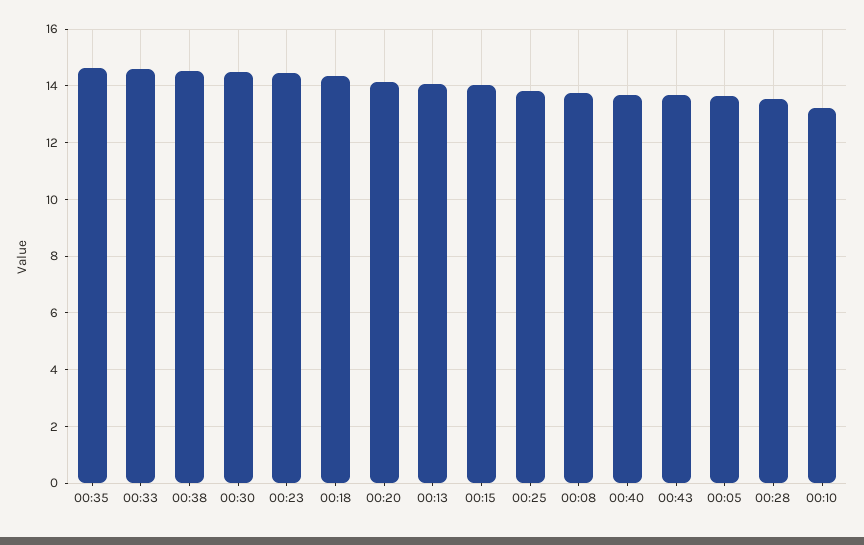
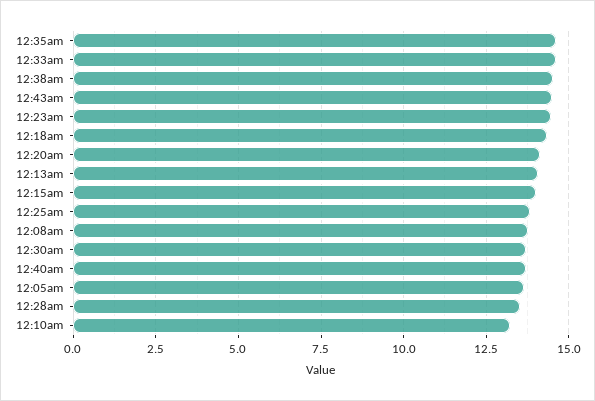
  {
    "00:35": 14.5,
    "00:33": 14.5,
    "00:38": 14.5,
-   "00:30": 14.5,
+   "00:30": 13.75,
    "00:23": 14.5,
    "00:18": 14.25,
    "00:20": 14.25,
    "00:13": 14,
    "00:15": 14,
    "00:25": 13.75,
    "00:08": 13.75,
    "00:40": 13.75,
-   "00:43": 13.75,
+   "00:43": 14.5,
    "00:05": 13.75,
    "00:28": 13.5,
    "00:10": 13.25
  }

